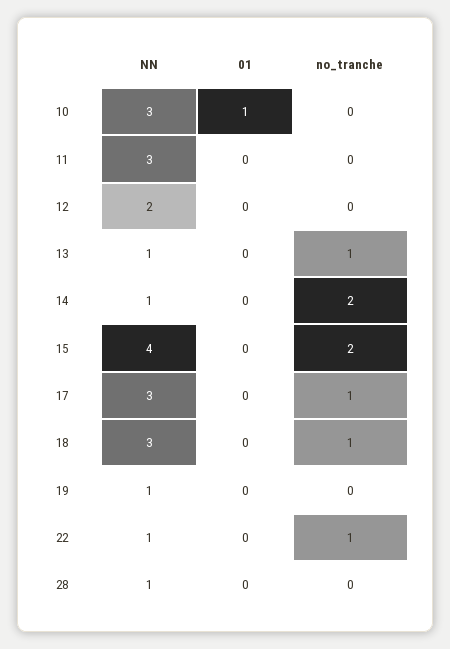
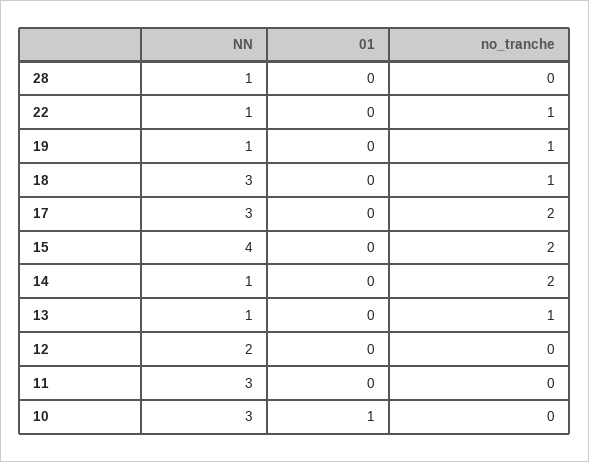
  {
    "NN": {
      "10": 3,
      "11": 3,
      "12": 2,
      "13": 1,
      "14": 1,
      "15": 4,
      "17": 3,
      "18": 3,
      "19": 1,
      "22": 1,
      "28": 1
    },
    "01": {
      "10": 1,
      "11": 0,
      "12": 0,
      "13": 0,
      "14": 0,
      "15": 0,
      "17": 0,
      "18": 0,
      "19": 0,
      "22": 0,
      "28": 0
    },
    "no_tranche": {
      "10": 0,
      "11": 0,
      "12": 0,
      "13": 1,
      "14": 2,
      "15": 2,
-     "17": 1,
+     "17": 2,
      "18": 1,
-     "19": 0,
+     "19": 1,
      "22": 1,
      "28": 0
    }
  }

